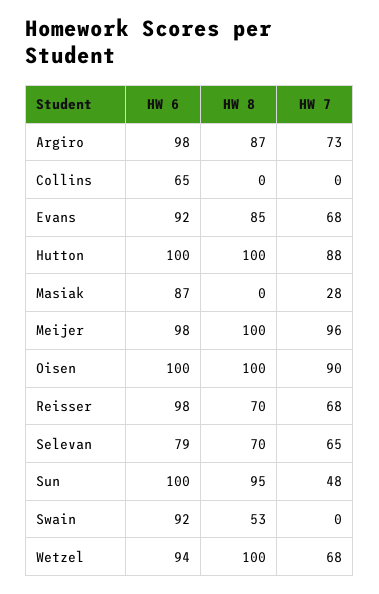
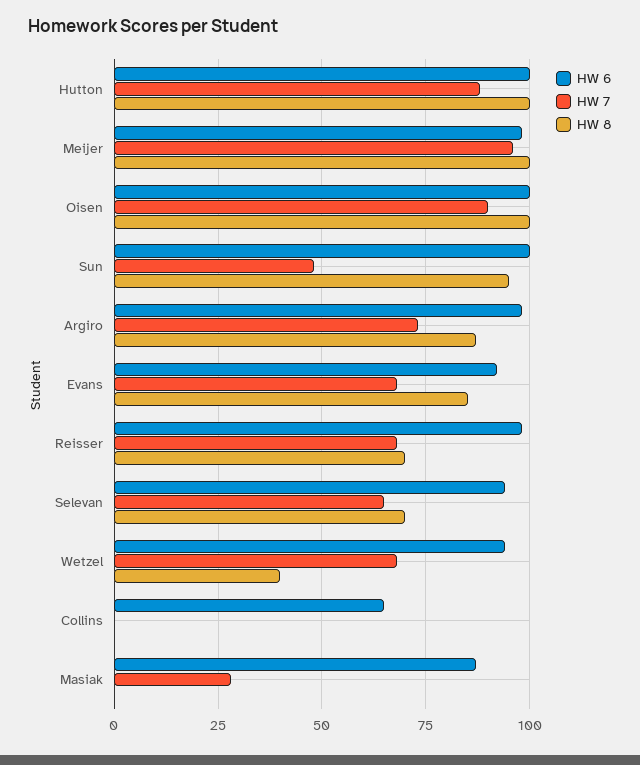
  {
    "HW 6": {
      "Argiro": 98,
      "Collins": 65,
      "Evans": 92,
      "Hutton": 100,
      "Masiak": 87,
      "Meijer": 98,
      "Oisen": 100,
      "Reisser": 98,
-     "Selevan": 79,
+     "Selevan": 95,
      "Sun": 100,
-     "Swain": 92,
      "Wetzel": 94
    },
    "HW 8": {
      "Argiro": 87,
      "Collins": 0,
      "Evans": 85,
      "Hutton": 100,
      "Masiak": 0,
      "Meijer": 100,
      "Oisen": 100,
      "Reisser": 70,
      "Selevan": 70,
      "Sun": 95,
-     "Swain": 53,
-     "Wetzel": 100
+     "Wetzel": 40
    },
    "HW 7": {
      "Argiro": 73,
      "Collins": 0,
      "Evans": 68,
      "Hutton": 88,
      "Masiak": 28,
      "Meijer": 96,
      "Oisen": 90,
      "Reisser": 68,
      "Selevan": 65,
      "Sun": 48,
-     "Swain": 0,
      "Wetzel": 68
    }
  }

